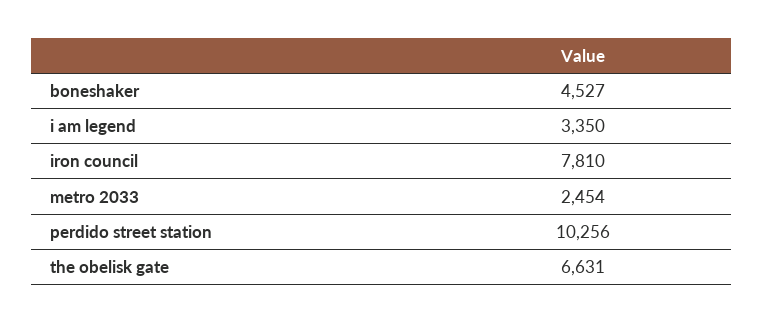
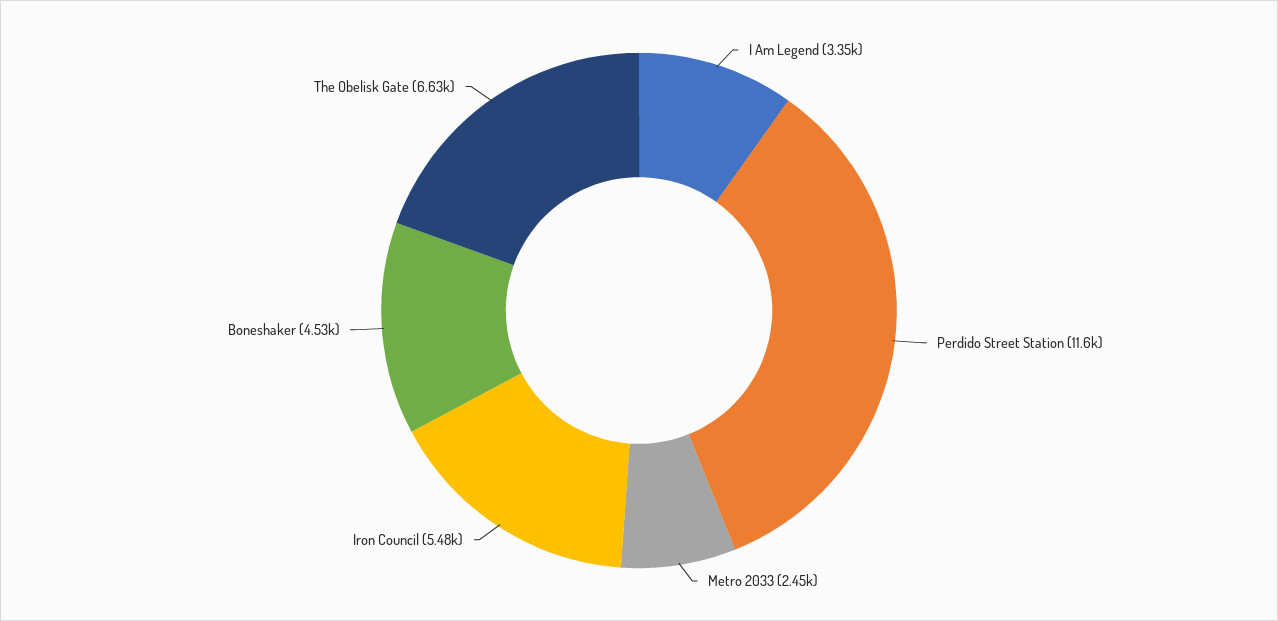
  {
    "boneshaker": 4527,
    "i am legend": 3350,
-   "iron council": 7810,
+   "iron council": 5480,
    "metro 2033": 2454,
-   "perdido street station": 10256,
+   "perdido street station": 11600,
    "the obelisk gate": 6631
  }

